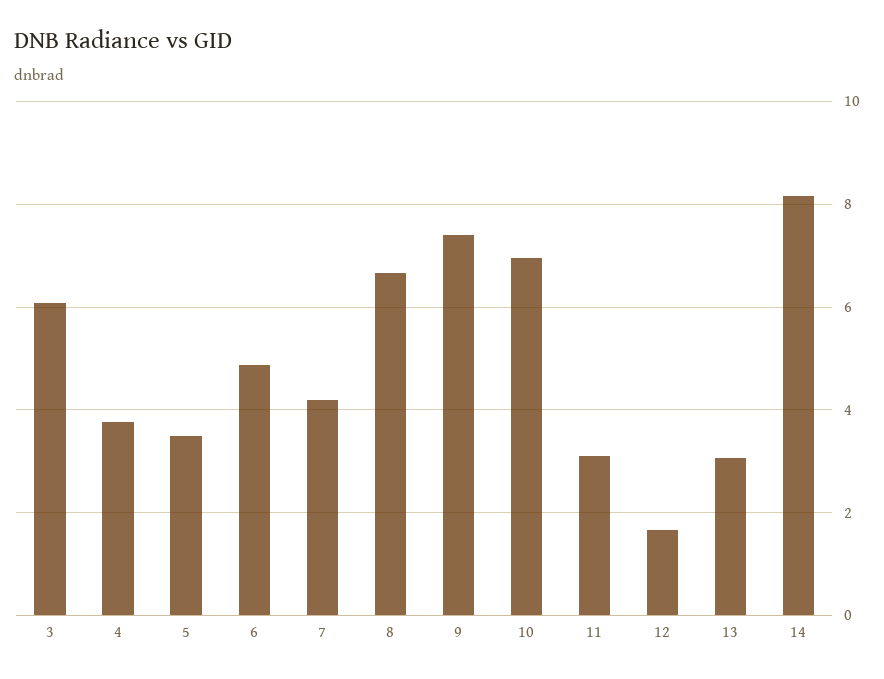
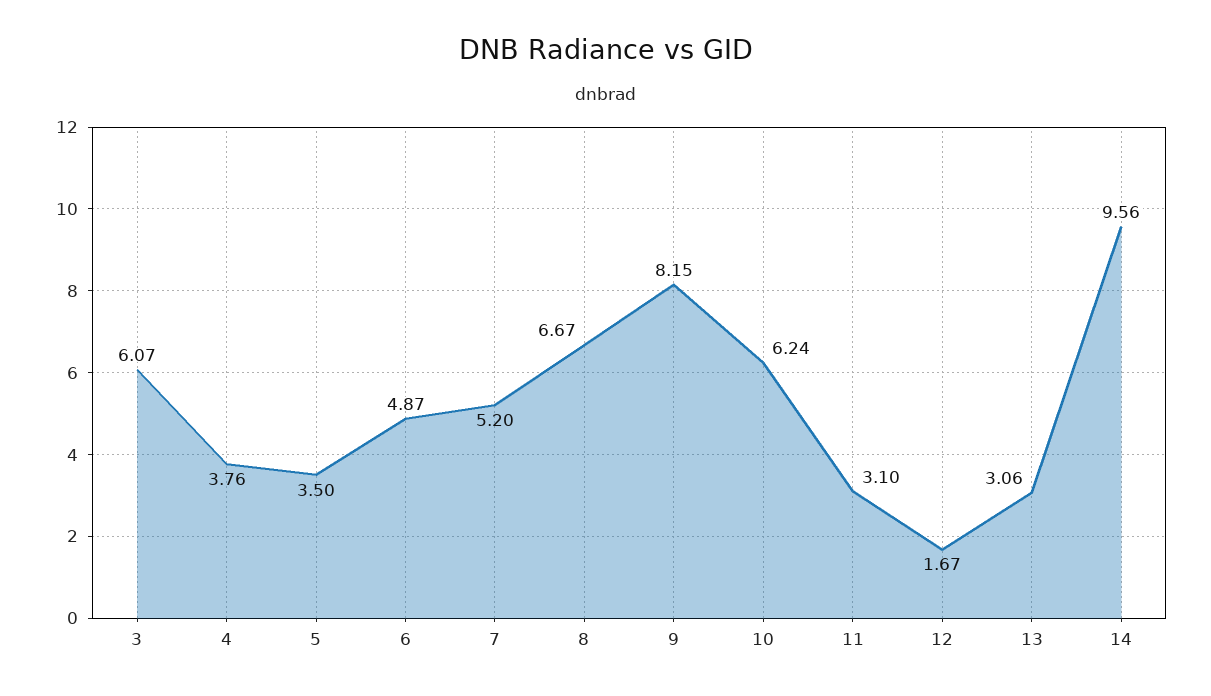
  {
    "3": 6.07,
    "4": 3.76,
    "5": 3.5,
    "6": 4.87,
-   "7": 4.2,
+   "7": 5.2,
    "8": 6.67,
-   "9": 7.4,
+   "9": 8.15,
-   "10": 7,
+   "10": 6.24,
    "11": 3.1,
    "12": 1.67,
    "13": 3.06,
-   "14": 8.2
+   "14": 9.56
  }

